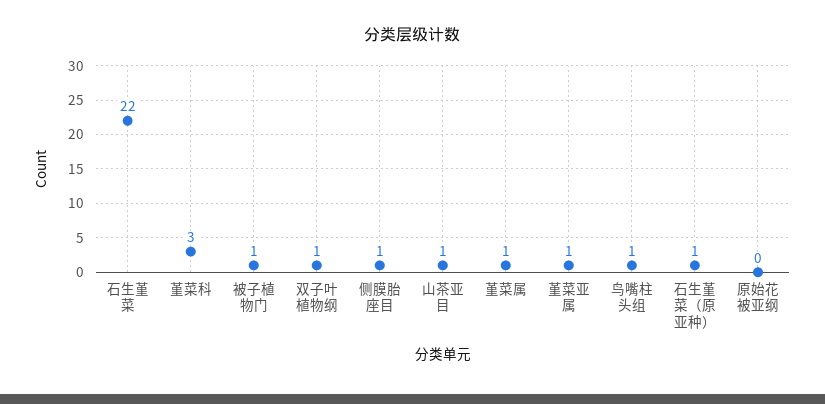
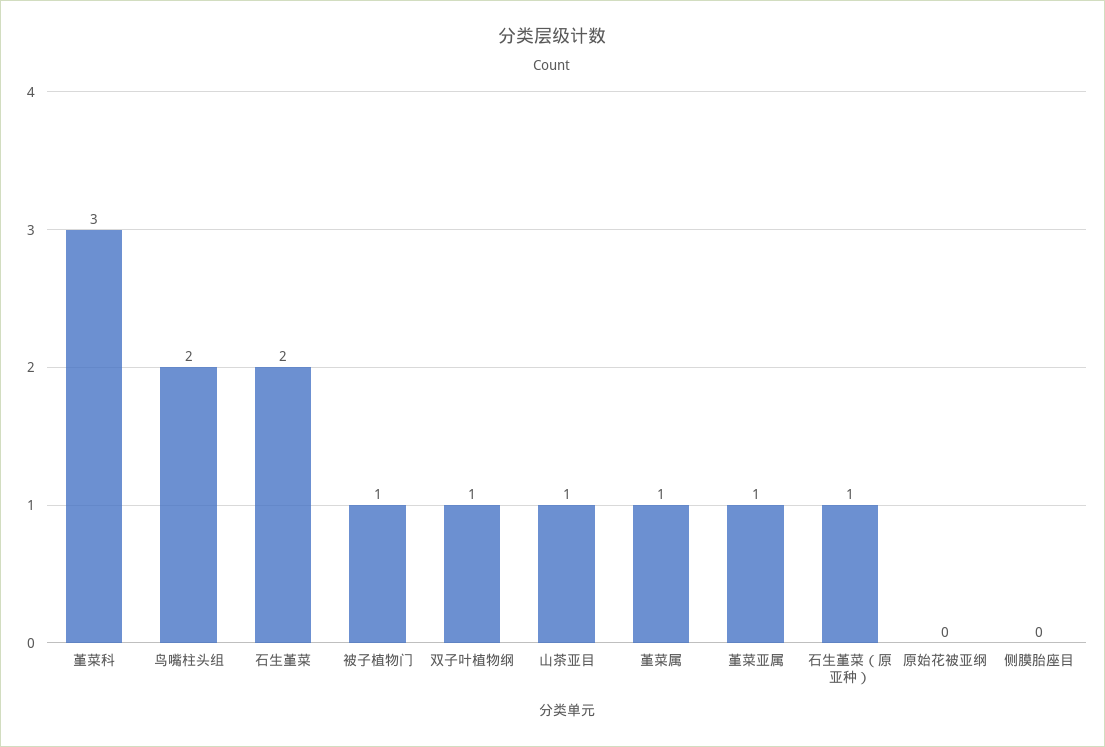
  {
-   "石生堇菜": 22,
+   "石生堇菜": 2,
    "堇菜科": 3,
    "被子植物门": 1,
    "双子叶植物纲": 1,
-   "侧膜胎座目": 1,
+   "侧膜胎座目": 0,
    "山茶亚目": 1,
    "堇菜属": 1,
    "堇菜亚属": 1,
-   "鸟嘴柱头组": 1,
+   "鸟嘴柱头组": 2,
    "石生堇菜（原亚种）": 1,
    "原始花被亚纲": 0
  }

